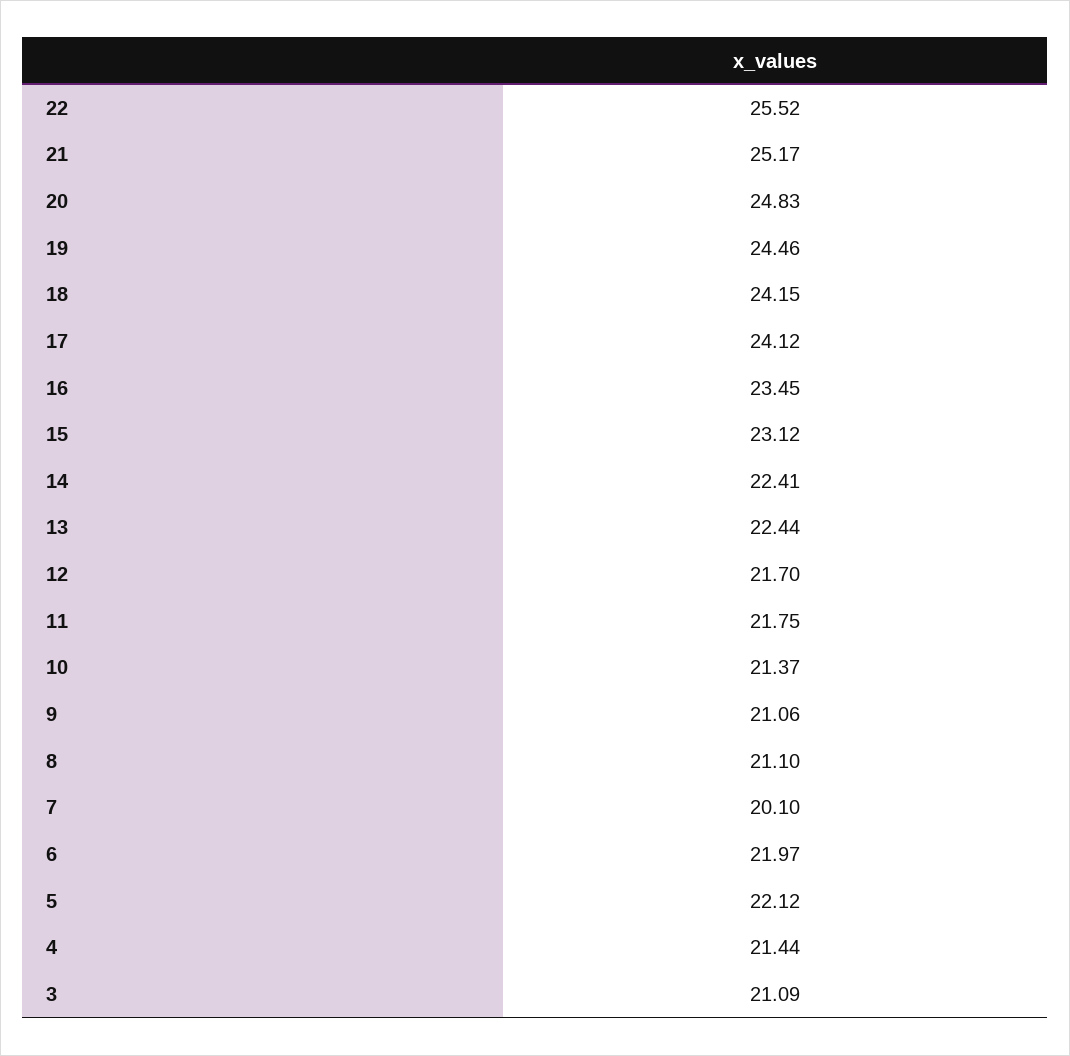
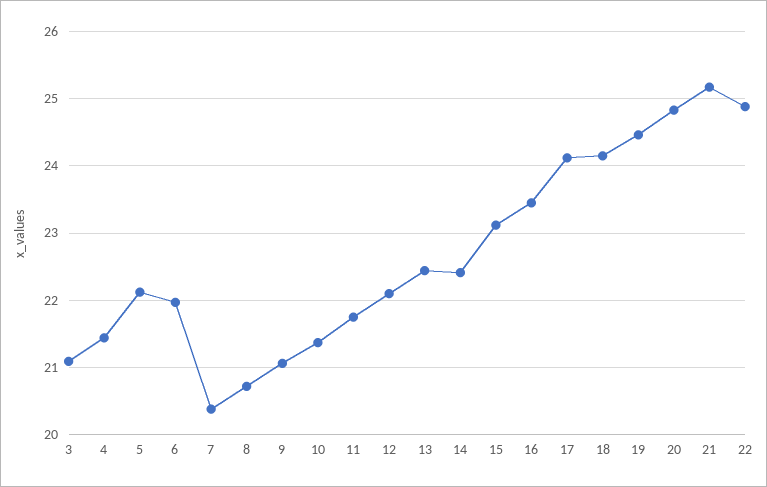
  {
-   "22": 25.52,
+   "22": 24.9,
    "21": 25.17,
    "20": 24.83,
    "19": 24.46,
    "18": 24.15,
    "17": 24.12,
    "16": 23.45,
    "15": 23.12,
    "14": 22.41,
    "13": 22.44,
-   "12": 21.7,
+   "12": 22.1,
    "11": 21.75,
    "10": 21.37,
    "9": 21.06,
-   "8": 21.1,
+   "8": 20.7,
-   "7": 20.1,
+   "7": 20.4,
    "6": 21.97,
    "5": 22.12,
    "4": 21.44,
    "3": 21.09
  }

